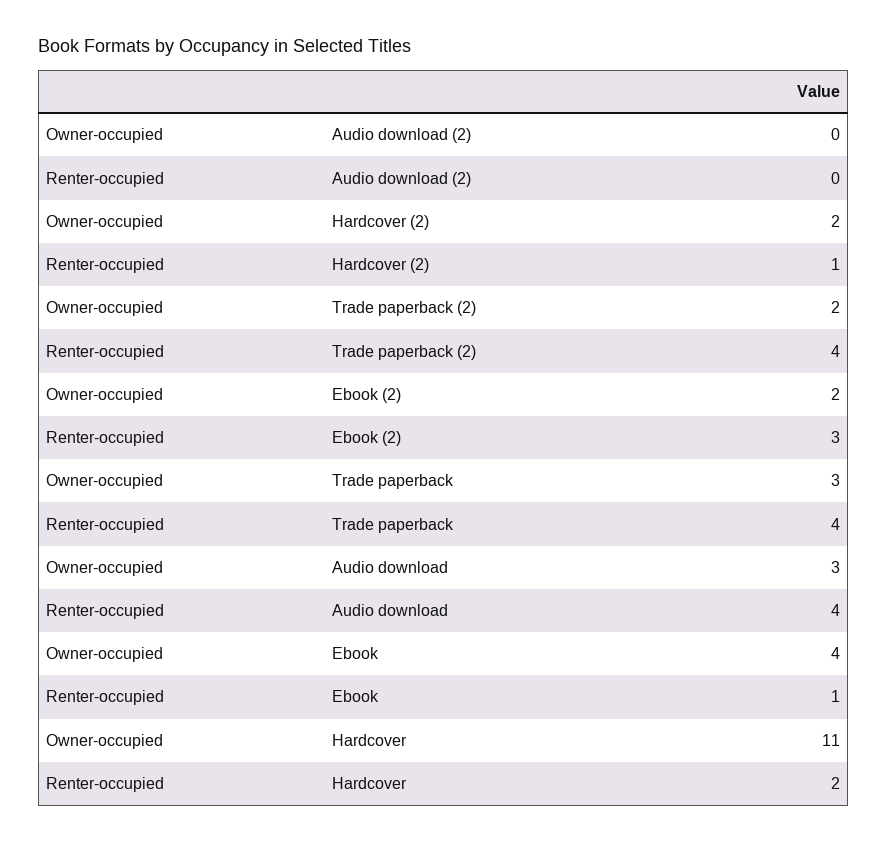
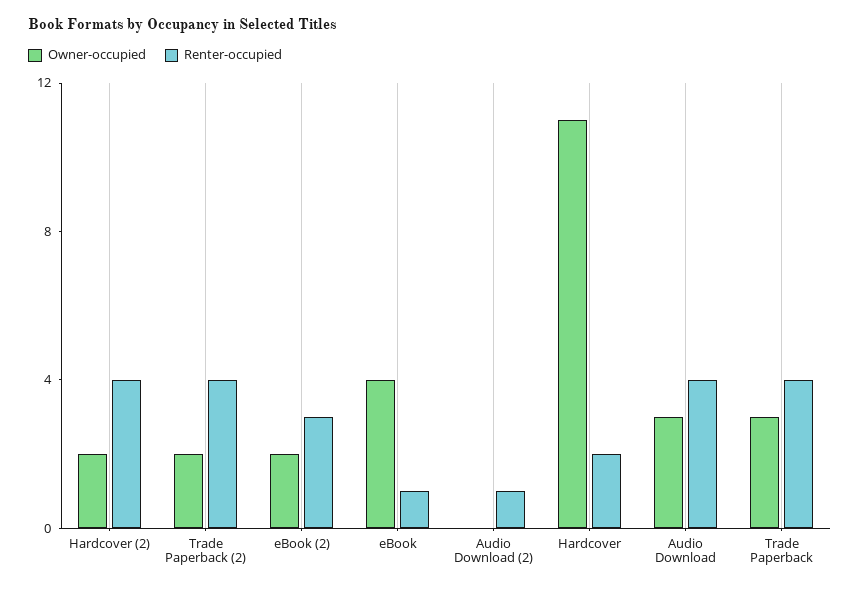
  {
    "Owner-occupied": {
      "Audio download (2)": 0,
      "Hardcover (2)": 2,
      "Trade paperback (2)": 2,
      "Ebook (2)": 2,
      "Trade paperback": 3,
      "Audio download": 3,
      "Ebook": 4,
      "Hardcover": 11
    },
    "Renter-occupied": {
-     "Audio download (2)": 0,
+     "Audio download (2)": 1,
-     "Hardcover (2)": 1,
+     "Hardcover (2)": 4,
      "Trade paperback (2)": 4,
      "Ebook (2)": 3,
      "Trade paperback": 4,
      "Audio download": 4,
      "Ebook": 1,
      "Hardcover": 2
    }
  }

